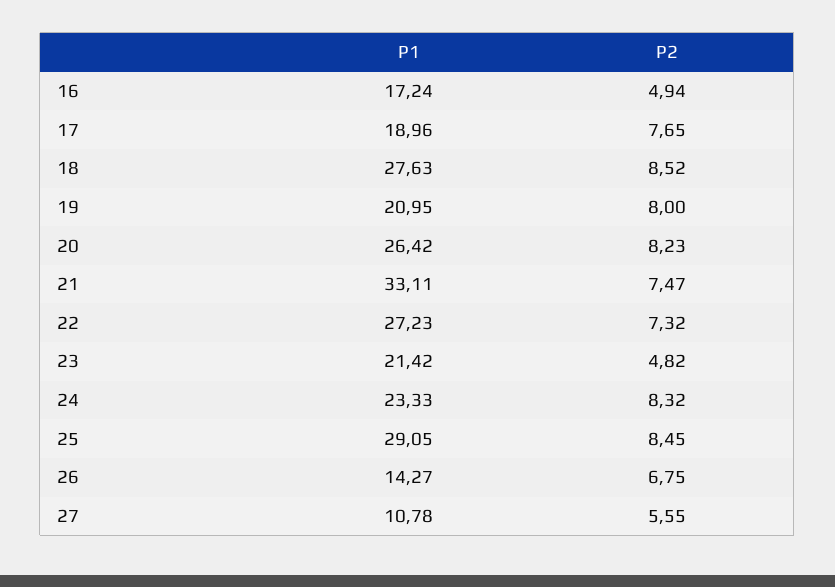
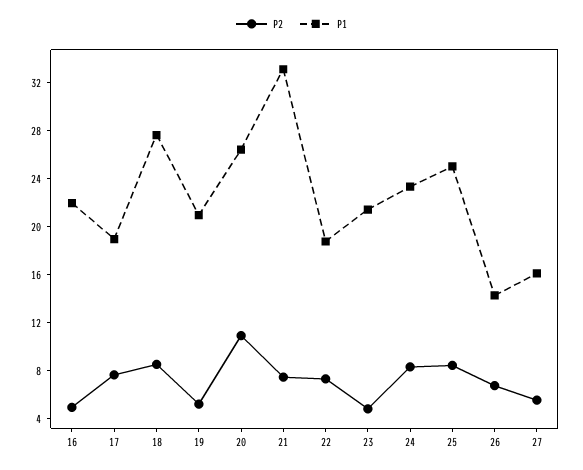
  {
    "P1": {
-     "16": 17.24,
+     "16": 22,
      "17": 18.96,
      "18": 27.63,
      "19": 20.95,
      "20": 26.42,
      "21": 33.11,
-     "22": 27.23,
+     "22": 19,
      "23": 21.42,
      "24": 23.33,
-     "25": 29.05,
+     "25": 25,
      "26": 14.27,
-     "27": 10.78
+     "27": 16
    },
    "P2": {
      "16": 4.94,
      "17": 7.65,
      "18": 8.52,
-     "19": 8,
+     "19": 5,
-     "20": 8.23,
+     "20": 11,
      "21": 7.47,
      "22": 7.32,
      "23": 4.82,
      "24": 8.32,
      "25": 8.45,
      "26": 6.75,
      "27": 5.55
    }
  }

